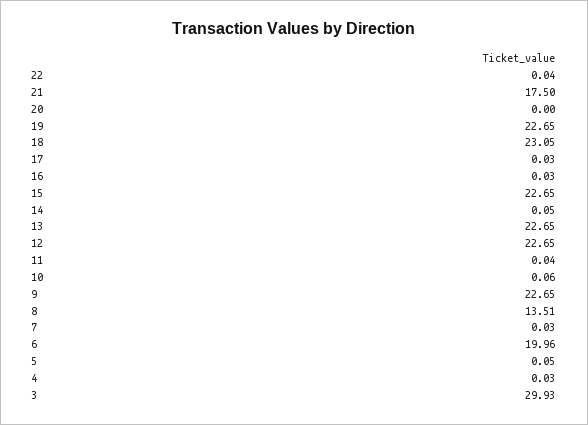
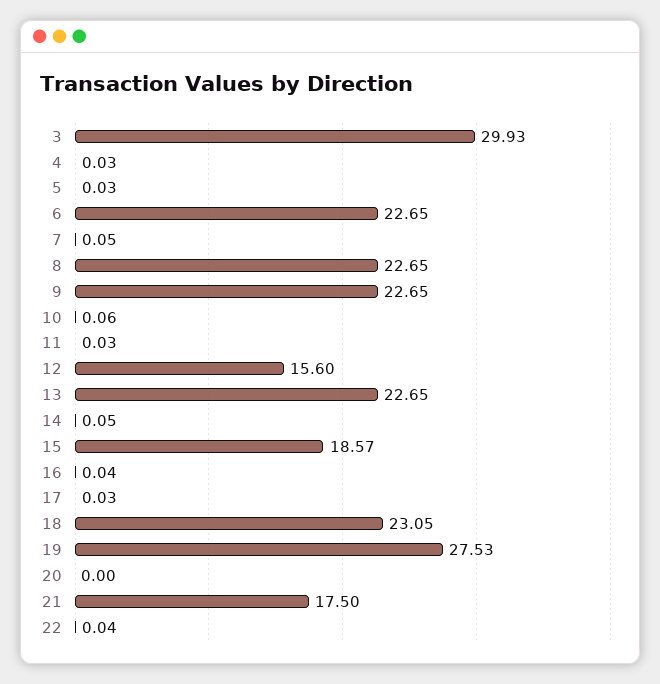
  {
    "22": 0.04,
    "21": 17.5,
    "20": 0,
-   "19": 22.65,
+   "19": 27.53,
    "18": 23.05,
    "17": 0.03,
-   "16": 0.03,
+   "16": 0.04,
-   "15": 22.65,
+   "15": 18.57,
    "14": 0.05,
    "13": 22.65,
-   "12": 22.65,
+   "12": 15.6,
-   "11": 0.04,
+   "11": 0.03,
    "10": 0.06,
    "9": 22.65,
-   "8": 13.51,
+   "8": 22.65,
-   "7": 0.03,
+   "7": 0.05,
-   "6": 19.96,
+   "6": 22.65,
-   "5": 0.05,
+   "5": 0.03,
    "4": 0.03,
    "3": 29.93
  }

